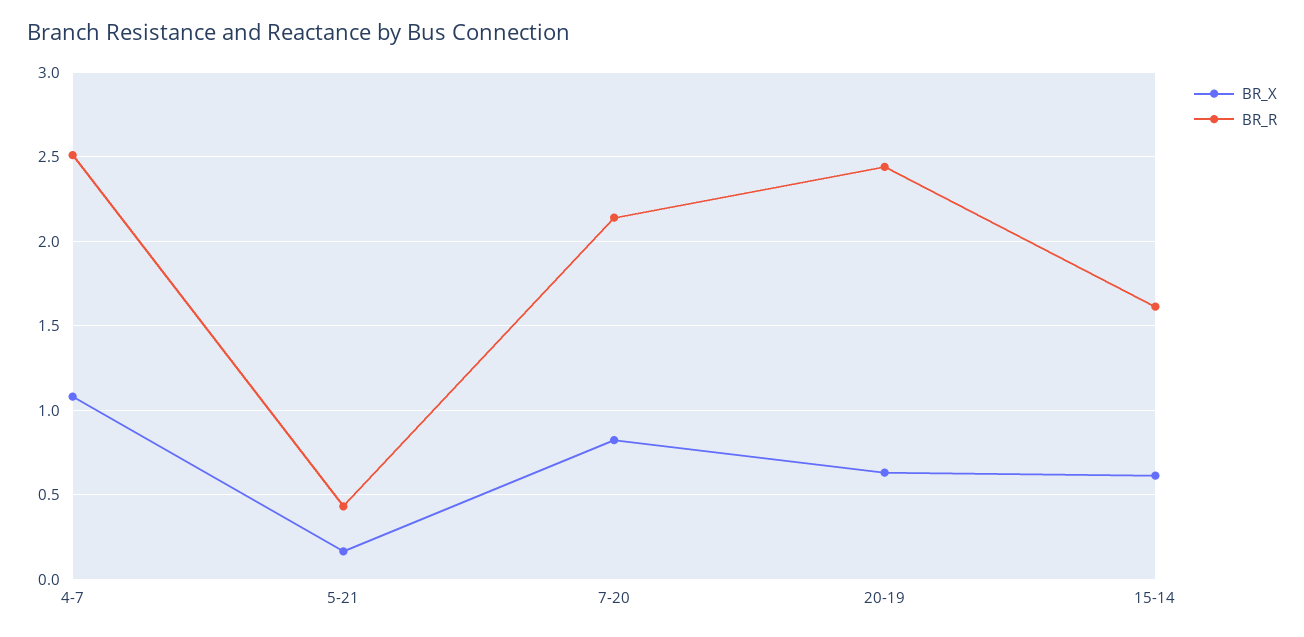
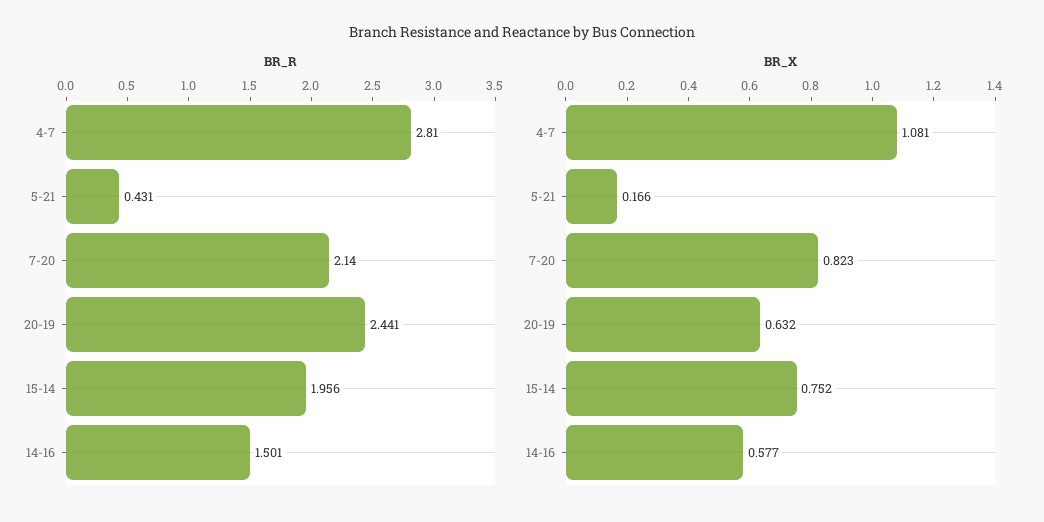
  {
    "BR_X": {
      "4-7": 1.081,
      "5-21": 0.166,
      "7-20": 0.823,
      "20-19": 0.632,
-     "15-14": 0.6
+     "15-14": 0.752,
+     "14-16": 0.577
    },
    "BR_R": {
-     "4-7": 2.5,
+     "4-7": 2.81,
      "5-21": 0.431,
      "7-20": 2.14,
      "20-19": 2.441,
-     "15-14": 1.6
+     "15-14": 1.956,
+     "14-16": 1.501
    }
  }

